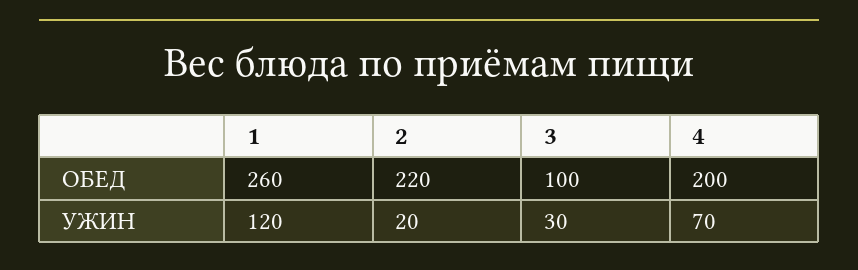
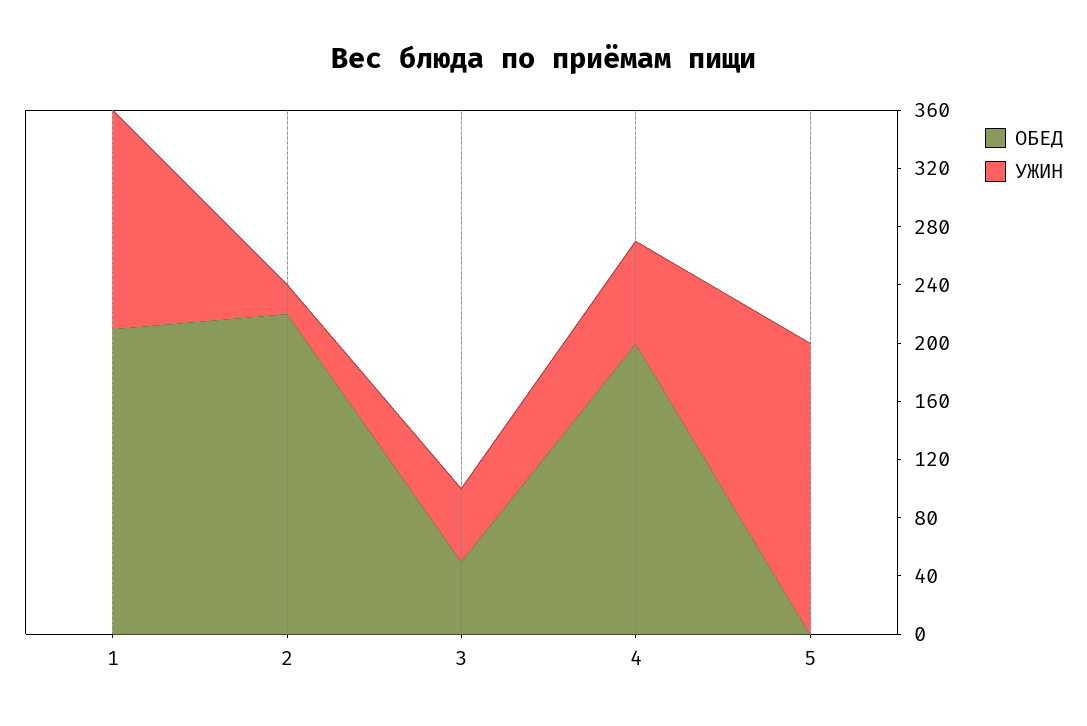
  {
    "ОБЕД": {
-     "1": 260,
+     "1": 210,
      "2": 220,
-     "3": 100,
+     "3": 50,
-     "4": 200
+     "4": 200,
+     "5": 0
    },
    "УЖИН": {
-     "1": 120,
+     "1": 150,
      "2": 20,
-     "3": 30,
+     "3": 50,
-     "4": 70
+     "4": 70,
+     "5": 200
    }
  }

